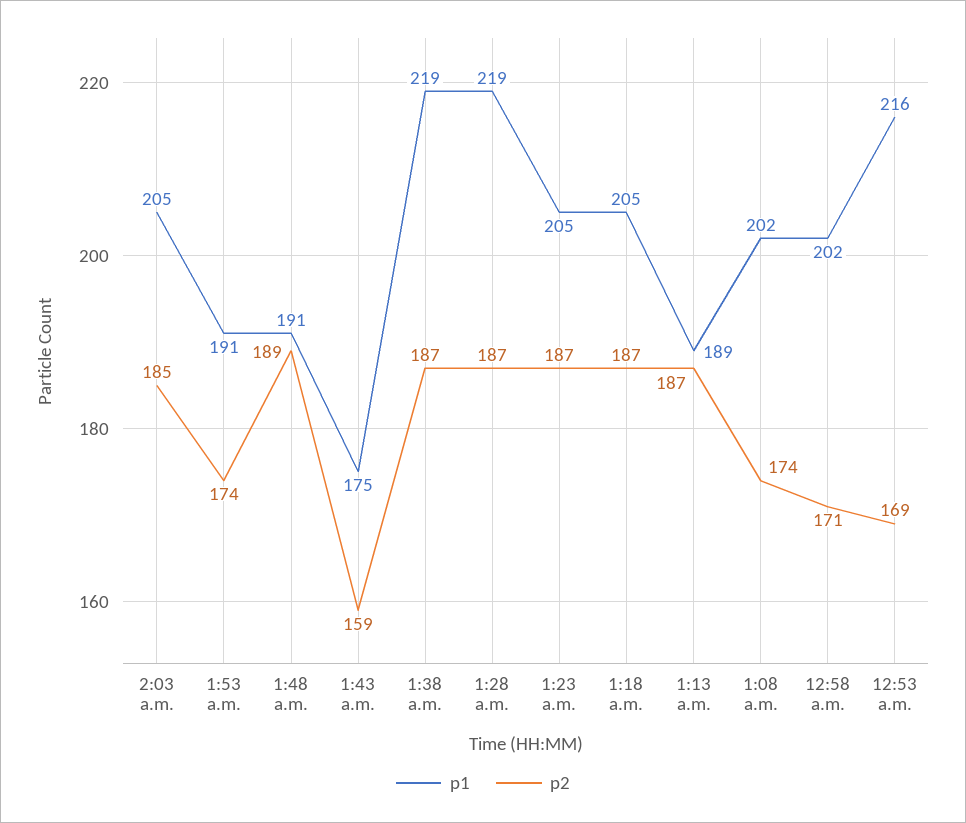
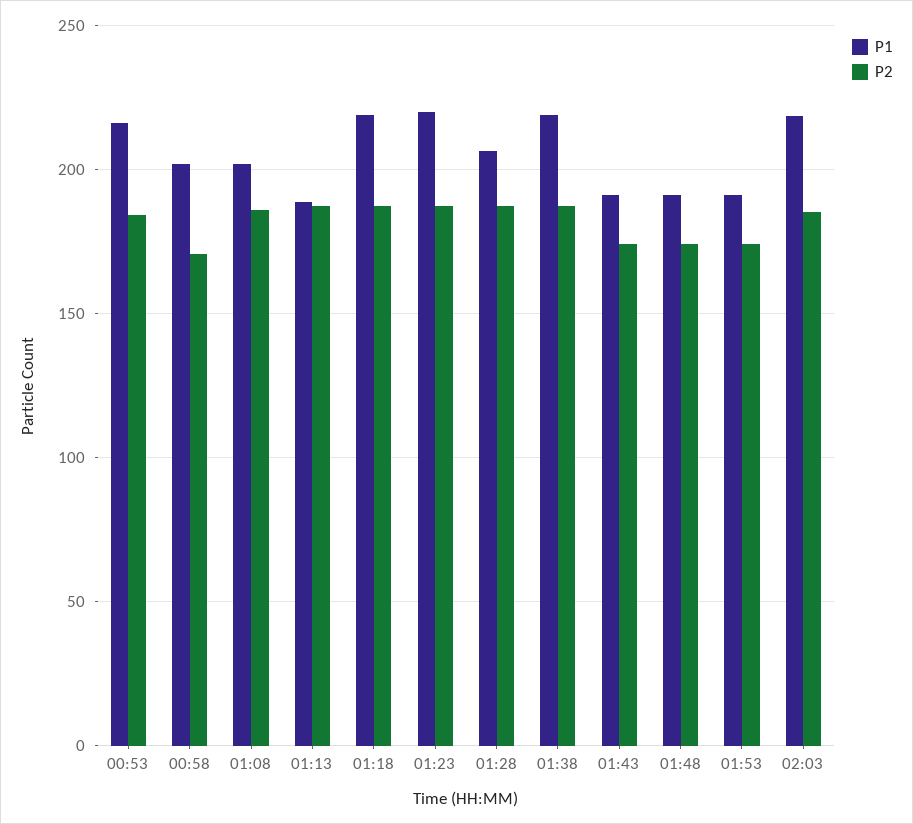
  {
    "p1": {
-     "2:03 a.m.": 205,
+     "2:03 a.m.": 220,
      "1:53 a.m.": 191,
      "1:48 a.m.": 191,
-     "1:43 a.m.": 175,
+     "1:43 a.m.": 190,
      "1:38 a.m.": 219,
-     "1:28 a.m.": 219,
+     "1:28 a.m.": 205,
-     "1:23 a.m.": 205,
+     "1:23 a.m.": 220,
-     "1:18 a.m.": 205,
+     "1:18 a.m.": 220,
      "1:13 a.m.": 189,
      "1:08 a.m.": 202,
      "12:58 a.m.": 202,
      "12:53 a.m.": 216
    },
    "p2": {
      "2:03 a.m.": 185,
      "1:53 a.m.": 174,
-     "1:48 a.m.": 189,
+     "1:48 a.m.": 175,
-     "1:43 a.m.": 159,
+     "1:43 a.m.": 175,
      "1:38 a.m.": 187,
      "1:28 a.m.": 187,
      "1:23 a.m.": 187,
      "1:18 a.m.": 187,
      "1:13 a.m.": 187,
-     "1:08 a.m.": 174,
+     "1:08 a.m.": 185,
      "12:58 a.m.": 171,
-     "12:53 a.m.": 169
+     "12:53 a.m.": 185
    }
  }

